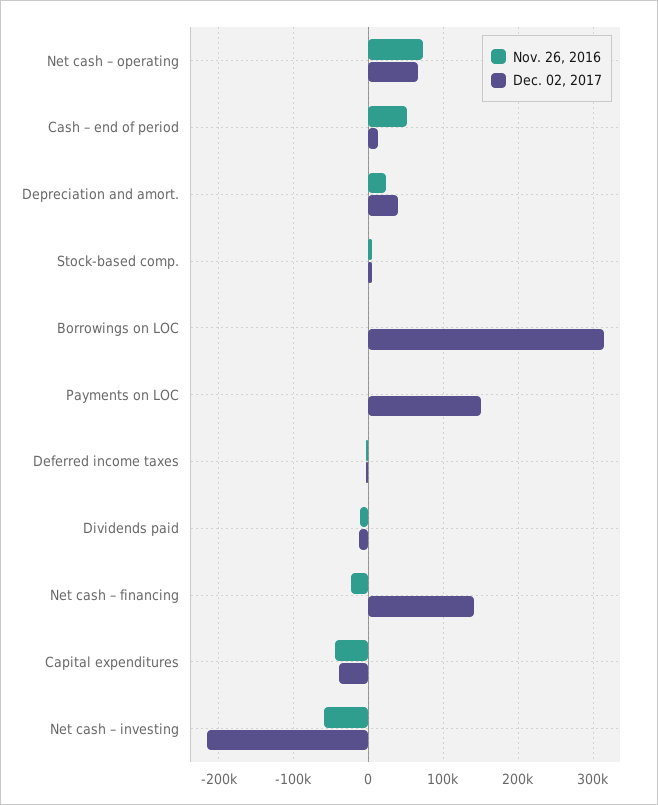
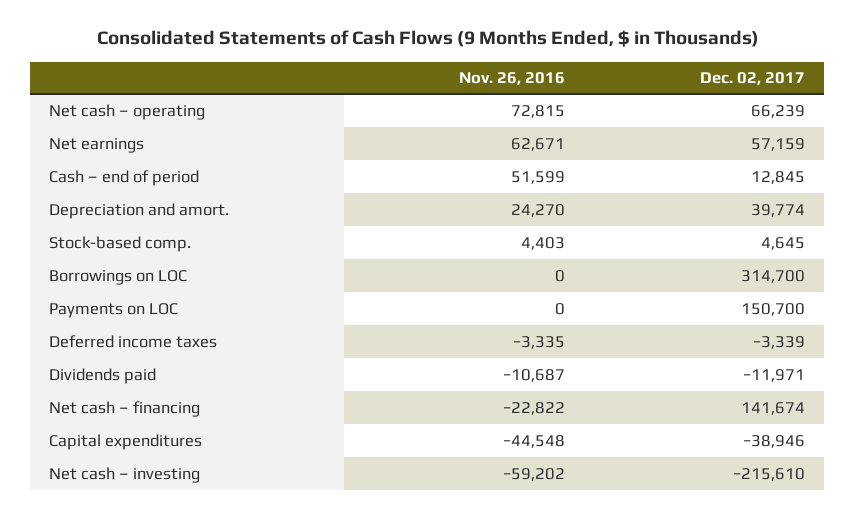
  {
    "Nov. 26, 2016": {
      "Net cash – operating": 72815,
      "Cash – end of period": 51599,
      "Depreciation and amort.": 24270,
      "Stock-based comp.": 4403,
      "Borrowings on LOC": 0,
      "Payments on LOC": 0,
      "Deferred income taxes": -3335,
      "Dividends paid": -10687,
      "Net cash – financing": -22822,
      "Capital expenditures": -44548,
-     "Net cash – investing": -59202
+     "Net cash – investing": -59202,
+     "Net earnings": 62671
    },
    "Dec. 02, 2017": {
      "Net cash – operating": 66239,
      "Cash – end of period": 12845,
      "Depreciation and amort.": 39774,
      "Stock-based comp.": 4645,
      "Borrowings on LOC": 314700,
      "Payments on LOC": 150700,
      "Deferred income taxes": -3339,
      "Dividends paid": -11971,
      "Net cash – financing": 141674,
      "Capital expenditures": -38946,
-     "Net cash – investing": -215610
+     "Net cash – investing": -215610,
+     "Net earnings": 57159
    }
  }

